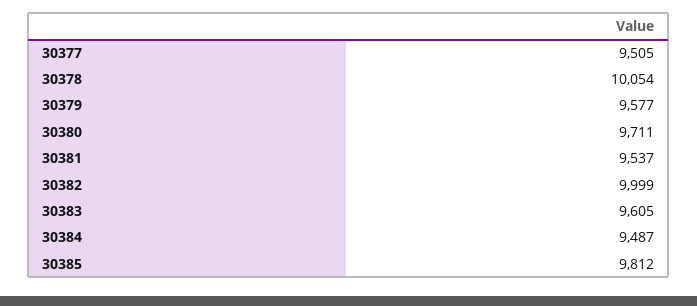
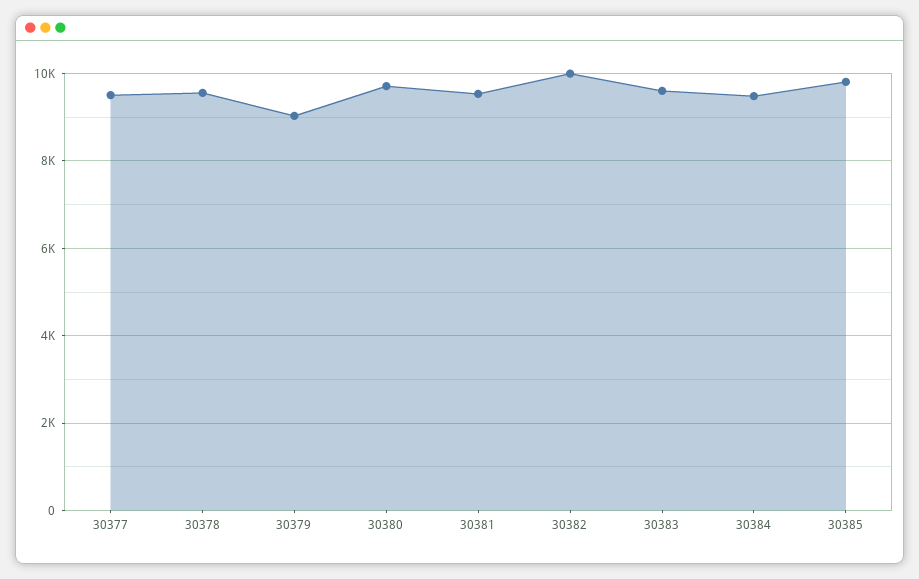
  {
    "30377": 9505,
-   "30378": 10054,
+   "30378": 9600,
-   "30379": 9577,
+   "30379": 9000,
    "30380": 9711,
    "30381": 9537,
    "30382": 9999,
    "30383": 9605,
    "30384": 9487,
    "30385": 9812
  }

